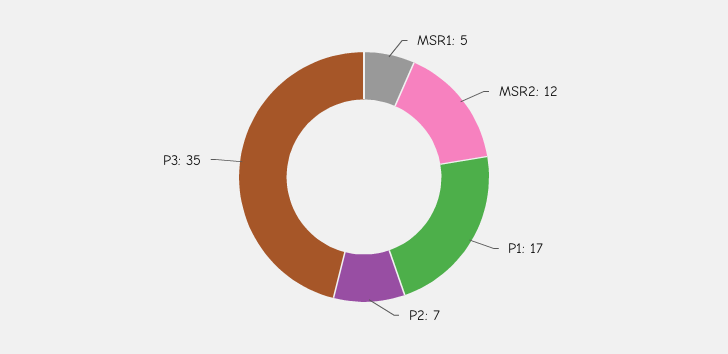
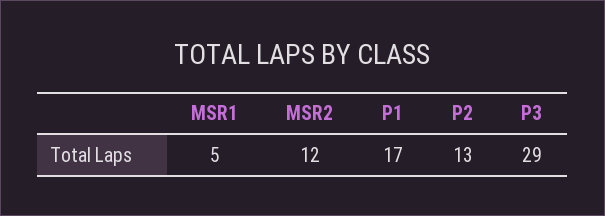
  {
    "MSR1": 5,
    "MSR2": 12,
    "P1": 17,
-   "P2": 7,
+   "P2": 13,
-   "P3": 35
+   "P3": 29
  }

